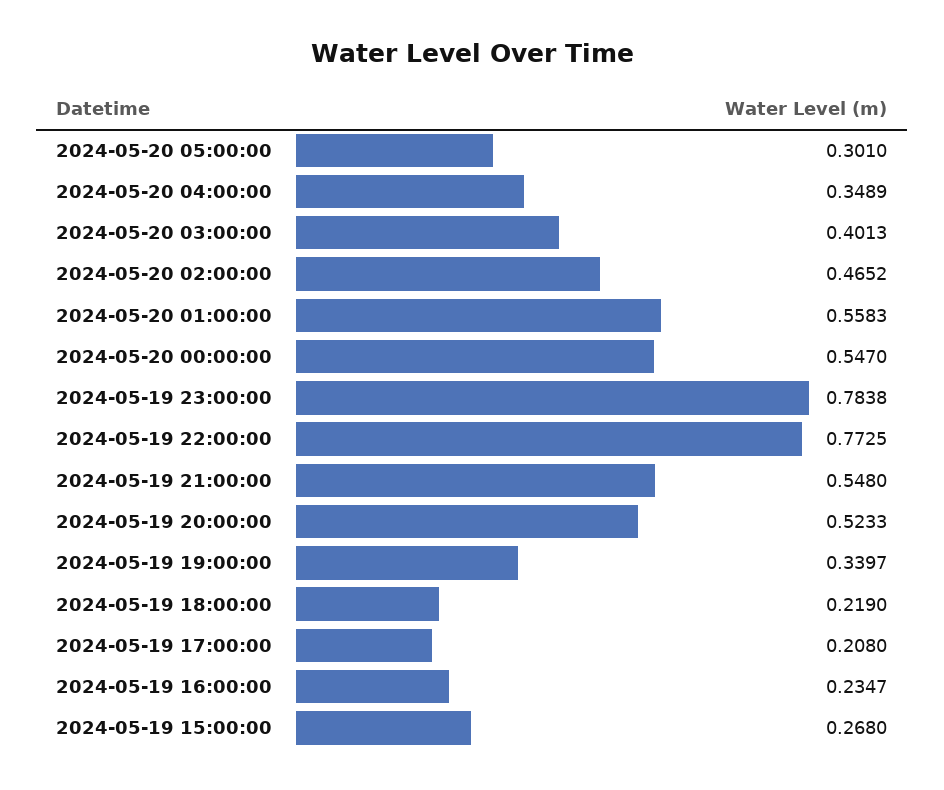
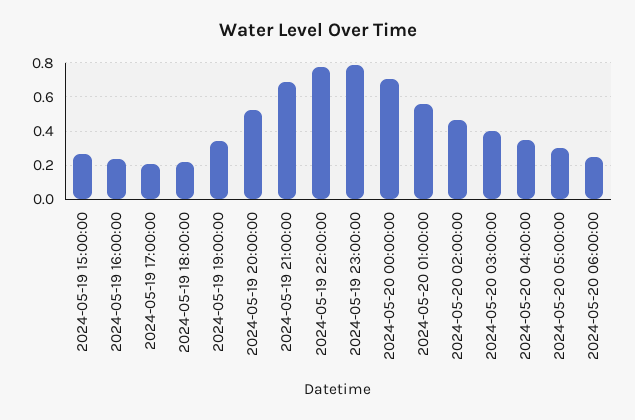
  {
    "2024-05-20 05:00:00": 0.301,
    "2024-05-20 04:00:00": 0.3489,
    "2024-05-20 03:00:00": 0.4013,
    "2024-05-20 02:00:00": 0.4652,
    "2024-05-20 01:00:00": 0.5583,
-   "2024-05-20 00:00:00": 0.547,
+   "2024-05-20 00:00:00": 0.7,
    "2024-05-19 23:00:00": 0.7838,
    "2024-05-19 22:00:00": 0.7725,
-   "2024-05-19 21:00:00": 0.548,
+   "2024-05-19 21:00:00": 0.7,
    "2024-05-19 20:00:00": 0.5233,
    "2024-05-19 19:00:00": 0.3397,
    "2024-05-19 18:00:00": 0.219,
    "2024-05-19 17:00:00": 0.208,
    "2024-05-19 16:00:00": 0.2347,
-   "2024-05-19 15:00:00": 0.268
+   "2024-05-19 15:00:00": 0.268,
+   "2024-05-20 06:00:00": 0.25
  }

